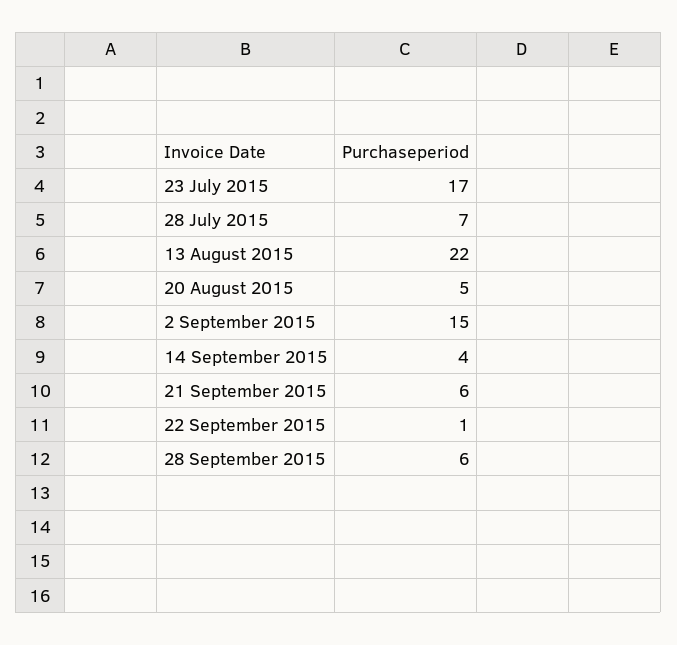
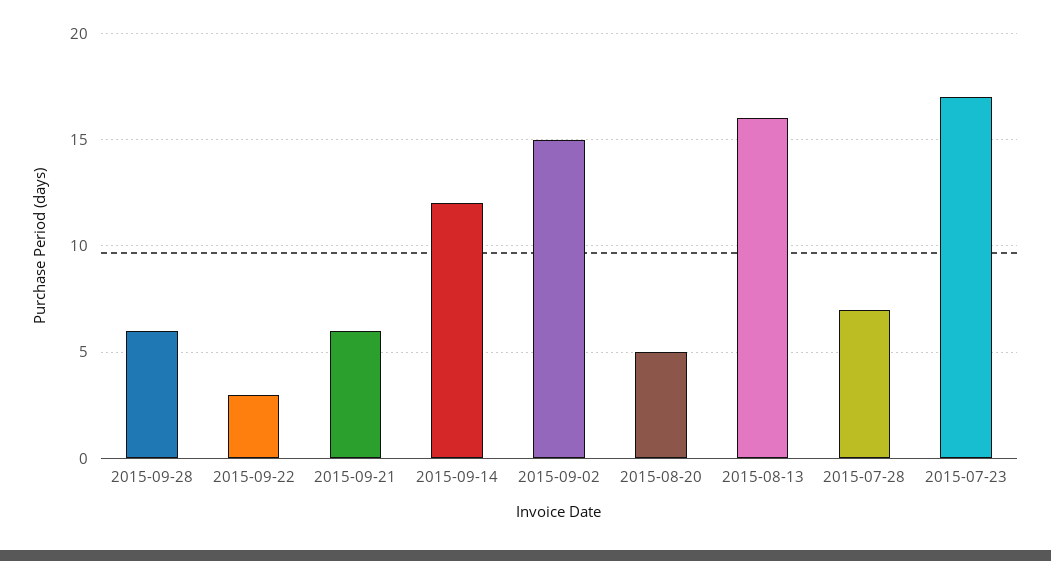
  {
    "23 July 2015": 17,
    "28 July 2015": 7,
-   "13 August 2015": 22,
+   "13 August 2015": 16,
    "20 August 2015": 5,
    "2 September 2015": 15,
-   "14 September 2015": 4,
+   "14 September 2015": 12,
    "21 September 2015": 6,
-   "22 September 2015": 1,
+   "22 September 2015": 3,
    "28 September 2015": 6
  }

